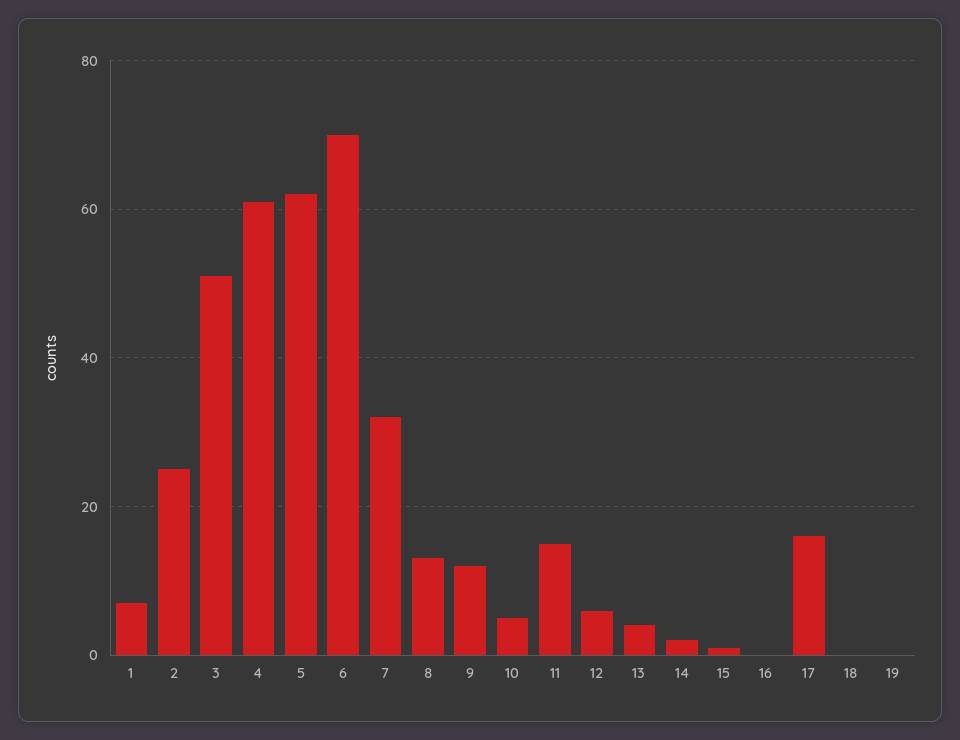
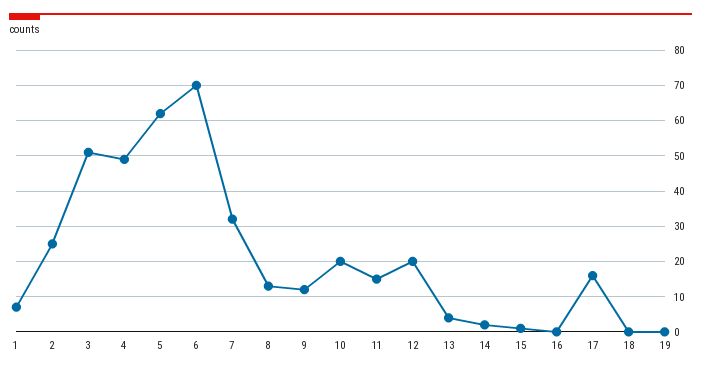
  {
    "1": 5,
    "2": 25,
    "3": 50,
-   "4": 60,
+   "4": 50,
    "5": 60,
    "6": 70,
    "7": 30,
    "8": 15,
    "9": 10,
-   "10": 5,
+   "10": 20,
    "11": 15,
-   "12": 5,
+   "12": 20,
    "13": 5,
    "14": 0,
    "15": 0,
    "16": 0,
    "17": 15,
    "18": 0,
    "19": 0
  }

